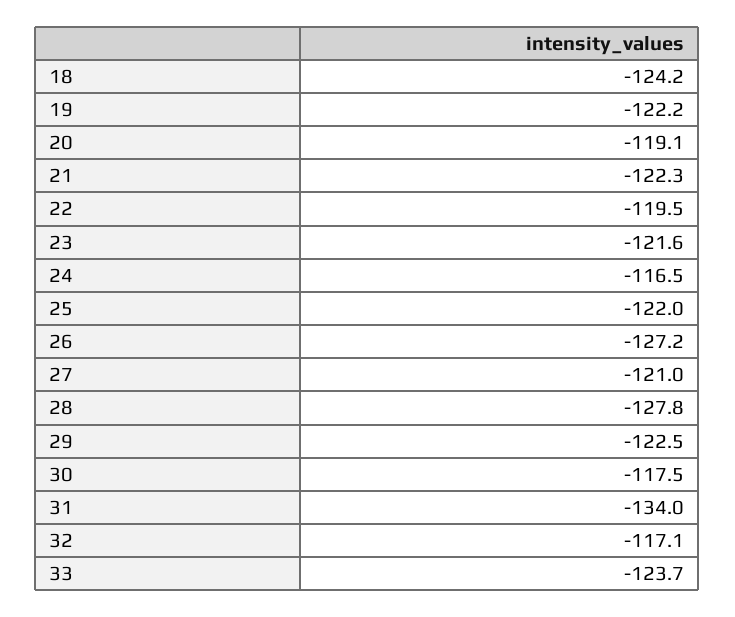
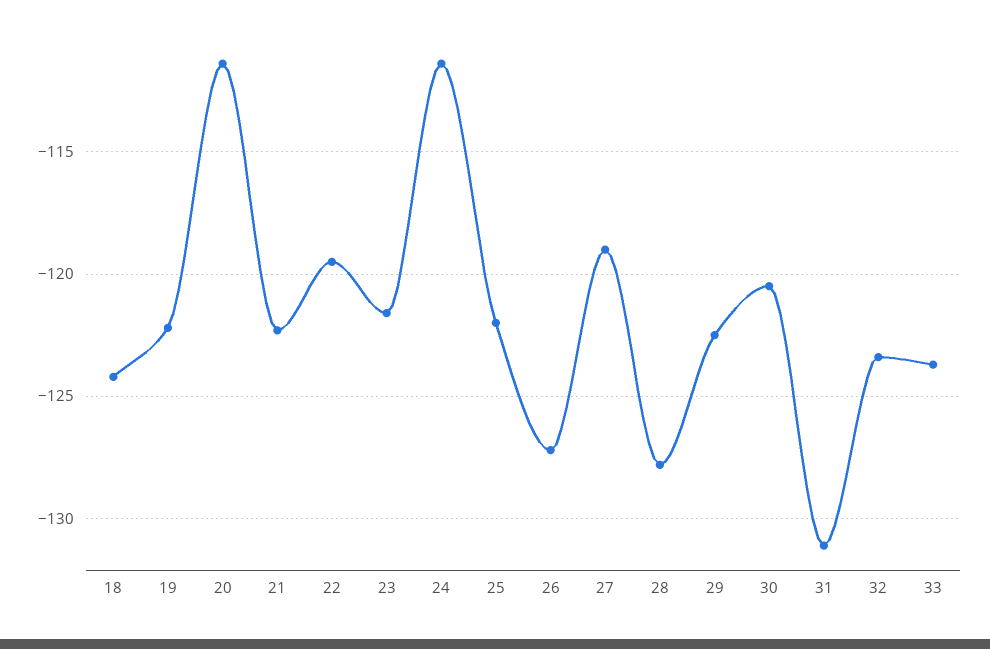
  {
    "18": -124.2,
    "19": -122.2,
-   "20": -119.1,
+   "20": -111.5,
    "21": -122.3,
    "22": -119.5,
    "23": -121.6,
-   "24": -116.5,
+   "24": -111.5,
    "25": -122,
    "26": -127.2,
-   "27": -121,
+   "27": -119,
    "28": -127.8,
    "29": -122.5,
-   "30": -117.5,
+   "30": -120.5,
-   "31": -134,
+   "31": -131,
-   "32": -117.1,
+   "32": -123.5,
    "33": -123.7
  }

